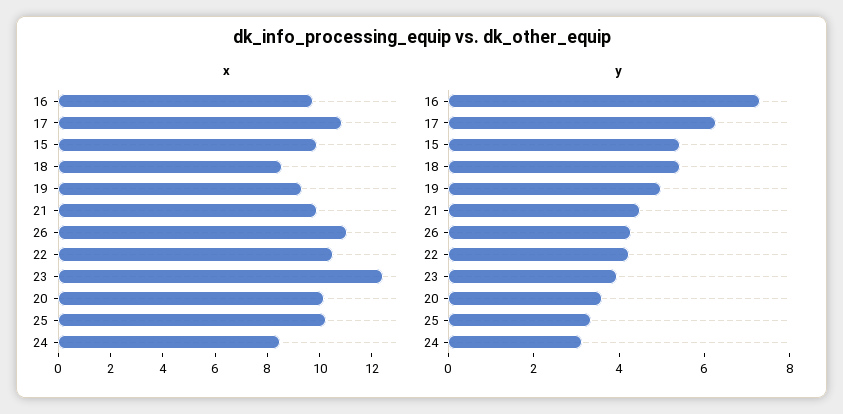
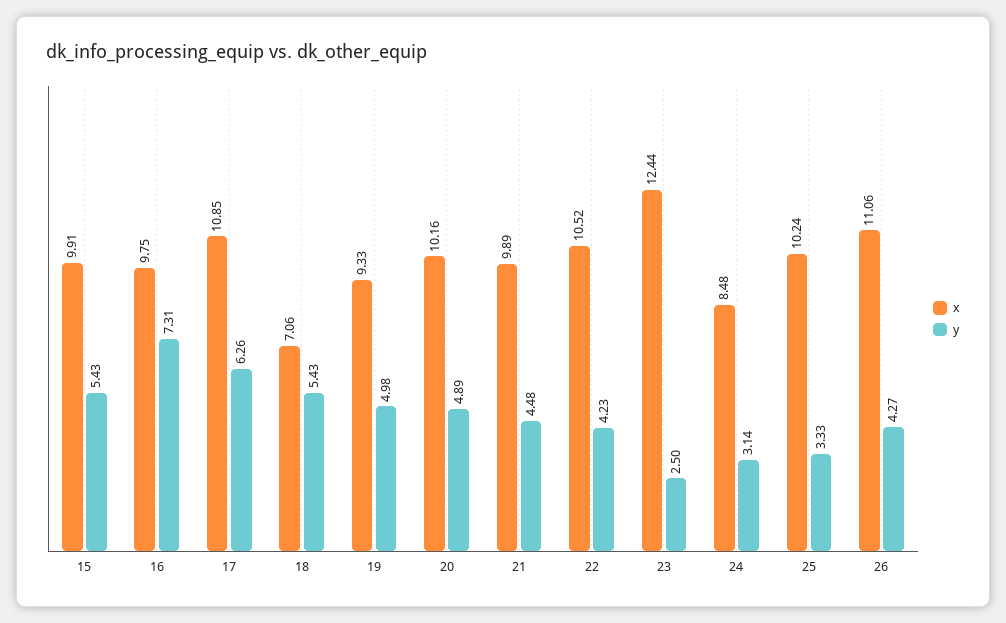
  {
    "x": {
      "16": 9.75,
      "17": 10.85,
      "15": 9.91,
-     "18": 8.5,
+     "18": 7.06,
      "19": 9.33,
      "21": 9.89,
      "26": 11.06,
      "22": 10.52,
      "23": 12.44,
      "20": 10.16,
      "25": 10.24,
      "24": 8.48
    },
    "y": {
      "16": 7.31,
      "17": 6.26,
      "15": 5.43,
      "18": 5.43,
      "19": 4.98,
      "21": 4.48,
      "26": 4.27,
      "22": 4.23,
-     "23": 4,
+     "23": 2.5,
-     "20": 3.5,
+     "20": 4.89,
      "25": 3.33,
      "24": 3.14
    }
  }

